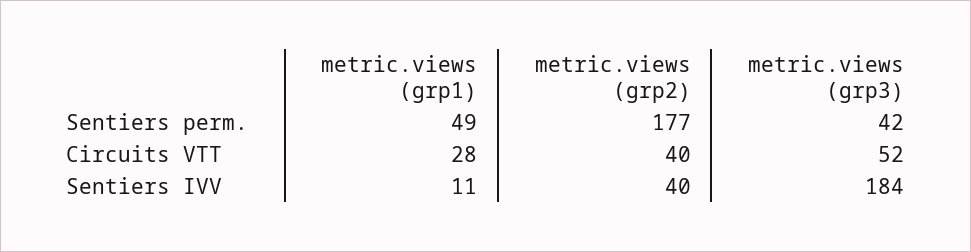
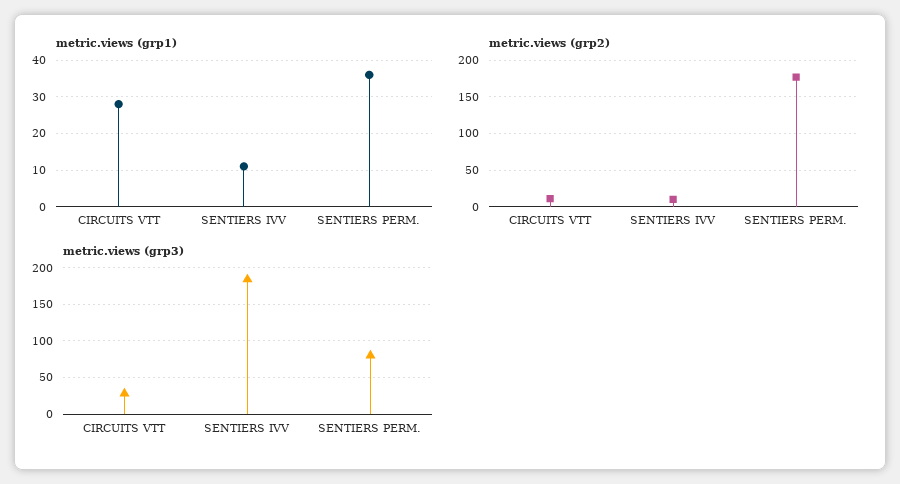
  {
    "metric.views (grp1)": {
-     "Sentiers perm.": 49,
+     "Sentiers perm.": 35,
      "Circuits VTT": 28,
      "Sentiers IVV": 11
    },
    "metric.views (grp2)": {
      "Sentiers perm.": 177,
-     "Circuits VTT": 40,
+     "Circuits VTT": 10,
-     "Sentiers IVV": 40
+     "Sentiers IVV": 10
    },
    "metric.views (grp3)": {
-     "Sentiers perm.": 42,
+     "Sentiers perm.": 80,
-     "Circuits VTT": 52,
+     "Circuits VTT": 30,
      "Sentiers IVV": 184
    }
  }

